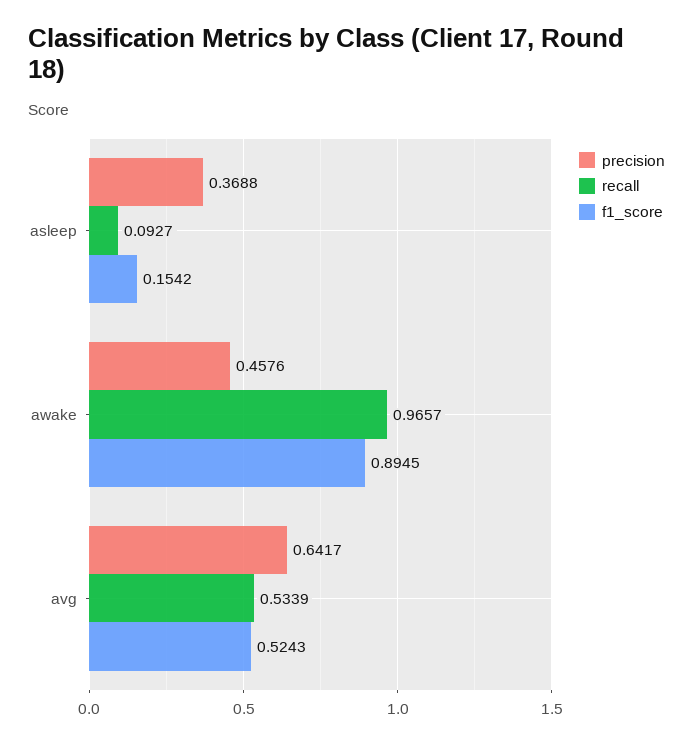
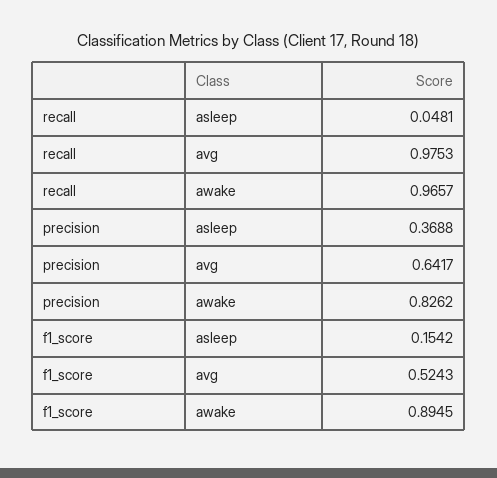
  {
    "precision": {
      "asleep": 0.3688,
-     "awake": 0.4576,
+     "awake": 0.8262,
      "avg": 0.6417
    },
    "recall": {
-     "asleep": 0.0927,
+     "asleep": 0.0481,
      "awake": 0.9657,
-     "avg": 0.5339
+     "avg": 0.9753
    },
    "f1_score": {
      "asleep": 0.1542,
      "awake": 0.8945,
      "avg": 0.5243
    }
  }

